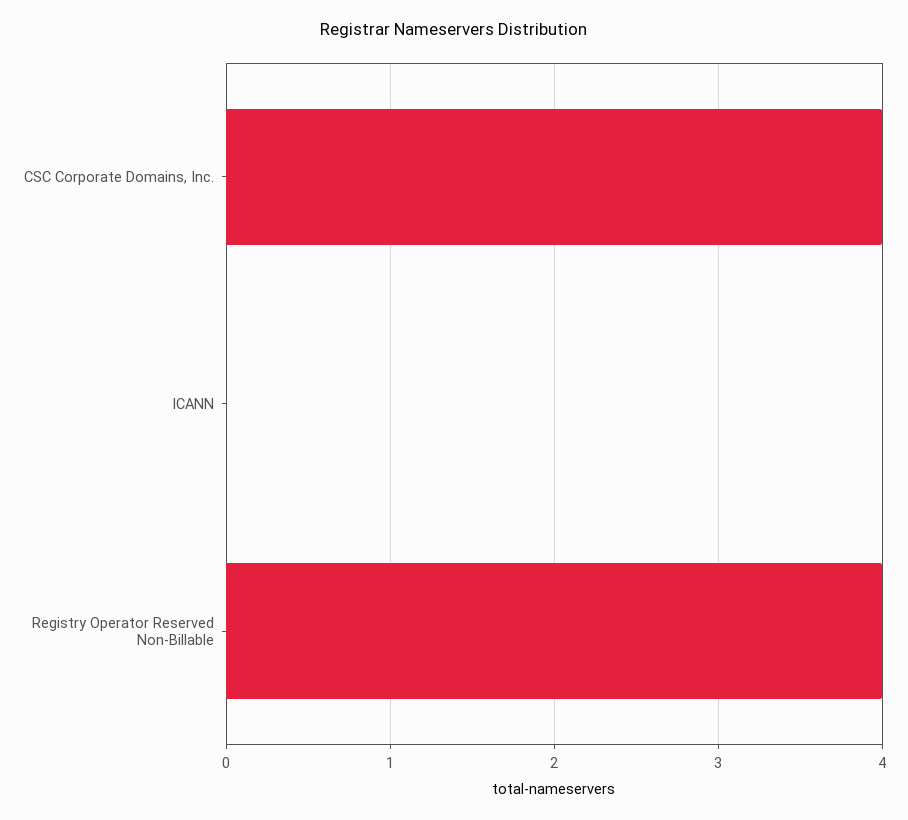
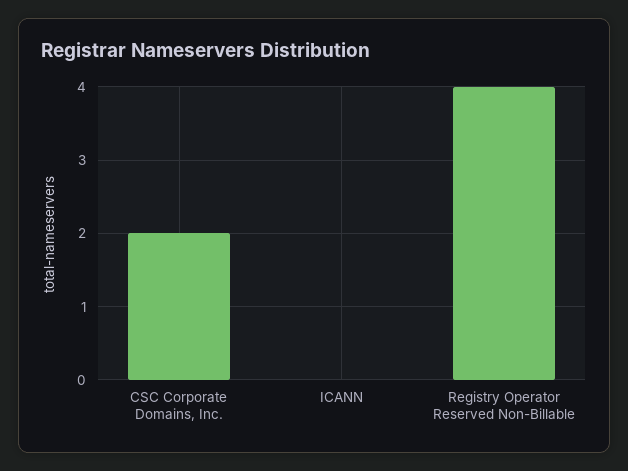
  {
-   "CSC Corporate Domains, Inc.": 4,
+   "CSC Corporate Domains, Inc.": 2,
    "ICANN": 0,
    "Registry Operator Reserved Non-Billable": 4
  }

